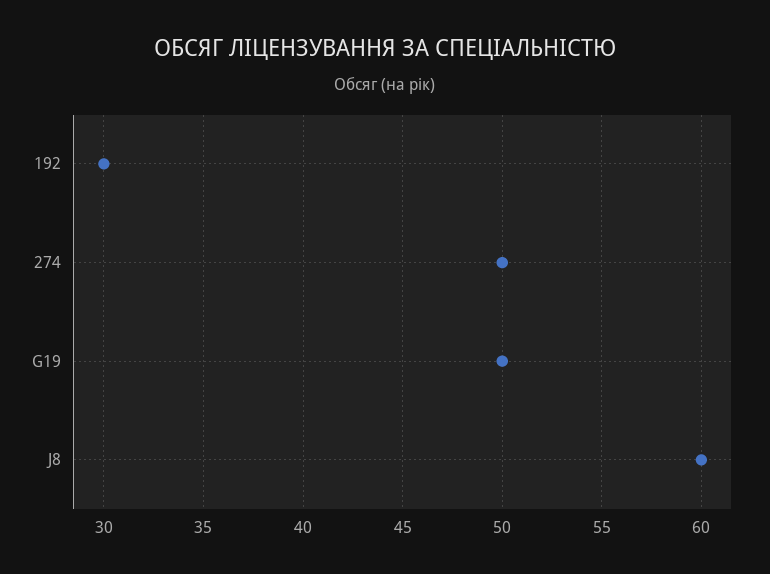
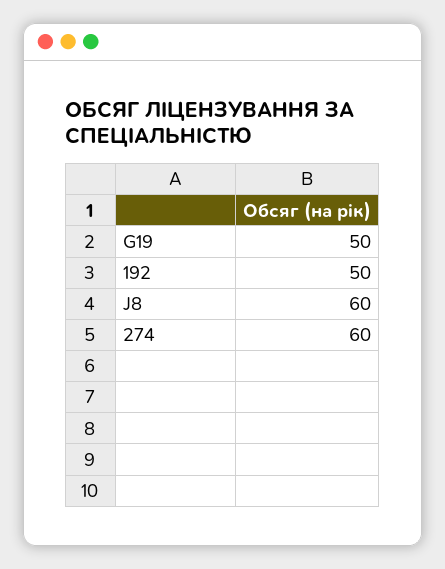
  {
-   "192": 30,
+   "192": 50,
-   "274": 50,
+   "274": 60,
    "G19": 50,
    "J8": 60
  }

